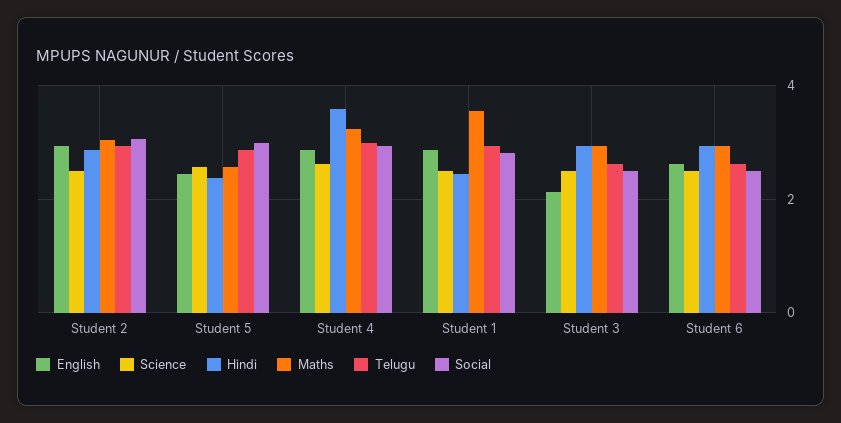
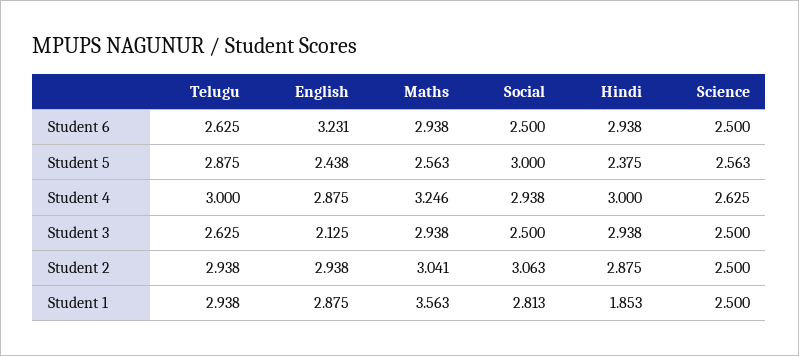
  {
    "English": {
      "Student 2": 2.938,
      "Student 5": 2.438,
      "Student 4": 2.875,
      "Student 1": 2.875,
      "Student 3": 2.125,
-     "Student 6": 2.6
+     "Student 6": 3.231
    },
    "Science": {
      "Student 2": 2.5,
      "Student 5": 2.563,
      "Student 4": 2.625,
      "Student 1": 2.5,
      "Student 3": 2.5,
      "Student 6": 2.5
    },
    "Hindi": {
      "Student 2": 2.875,
      "Student 5": 2.375,
-     "Student 4": 3.6,
+     "Student 4": 3,
-     "Student 1": 2.4,
+     "Student 1": 1.853,
      "Student 3": 2.938,
      "Student 6": 2.938
    },
    "Maths": {
      "Student 2": 3.041,
      "Student 5": 2.563,
      "Student 4": 3.246,
      "Student 1": 3.563,
      "Student 3": 2.938,
      "Student 6": 2.938
    },
    "Telugu": {
      "Student 2": 2.938,
      "Student 5": 2.875,
      "Student 4": 3,
      "Student 1": 2.938,
      "Student 3": 2.625,
      "Student 6": 2.625
    },
    "Social": {
      "Student 2": 3.063,
      "Student 5": 3,
      "Student 4": 2.938,
      "Student 1": 2.813,
      "Student 3": 2.5,
      "Student 6": 2.5
    }
  }

